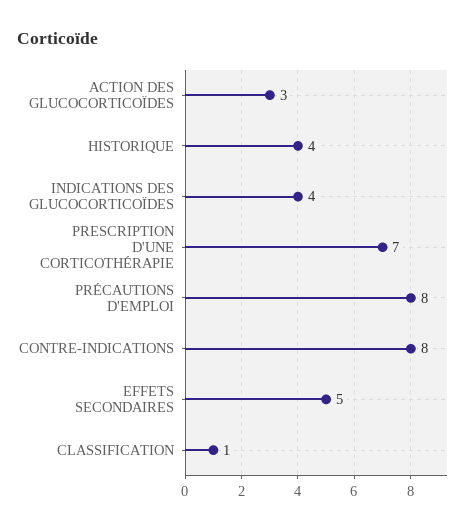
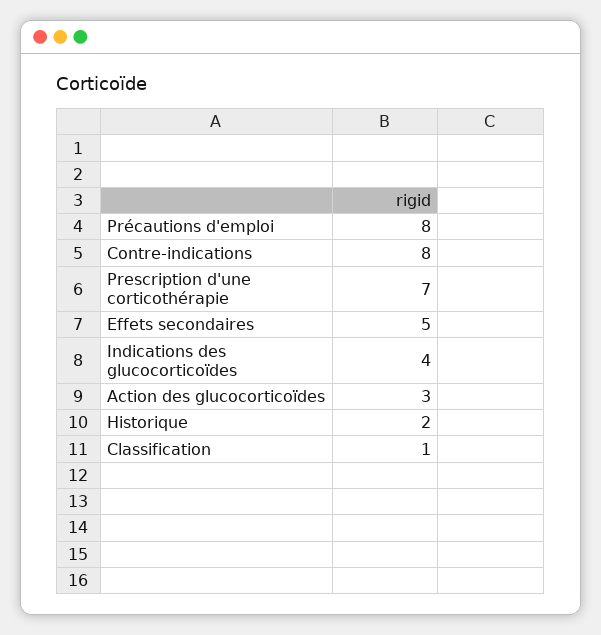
  {
    "ACTION DES GLUCOCORTICOÏDES": 3,
-   "HISTORIQUE": 4,
+   "HISTORIQUE": 2,
    "INDICATIONS DES GLUCOCORTICOÏDES": 4,
    "PRESCRIPTION D'UNE CORTICOTHÉRAPIE": 7,
    "PRÉCAUTIONS D'EMPLOI": 8,
    "CONTRE-INDICATIONS": 8,
    "EFFETS SECONDAIRES": 5,
    "CLASSIFICATION": 1
  }

